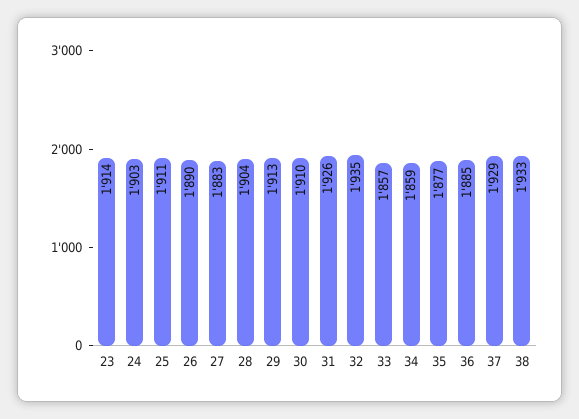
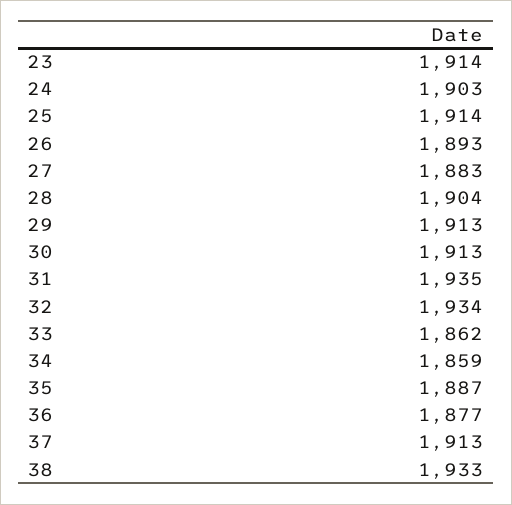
  {
    "23": 1914,
    "24": 1903,
-   "25": 1911,
+   "25": 1914,
-   "26": 1890,
+   "26": 1893,
    "27": 1883,
    "28": 1904,
    "29": 1913,
-   "30": 1910,
+   "30": 1913,
-   "31": 1926,
+   "31": 1935,
-   "32": 1935,
+   "32": 1934,
-   "33": 1857,
+   "33": 1862,
    "34": 1859,
-   "35": 1877,
+   "35": 1887,
-   "36": 1885,
+   "36": 1877,
-   "37": 1929,
+   "37": 1913,
    "38": 1933
  }

